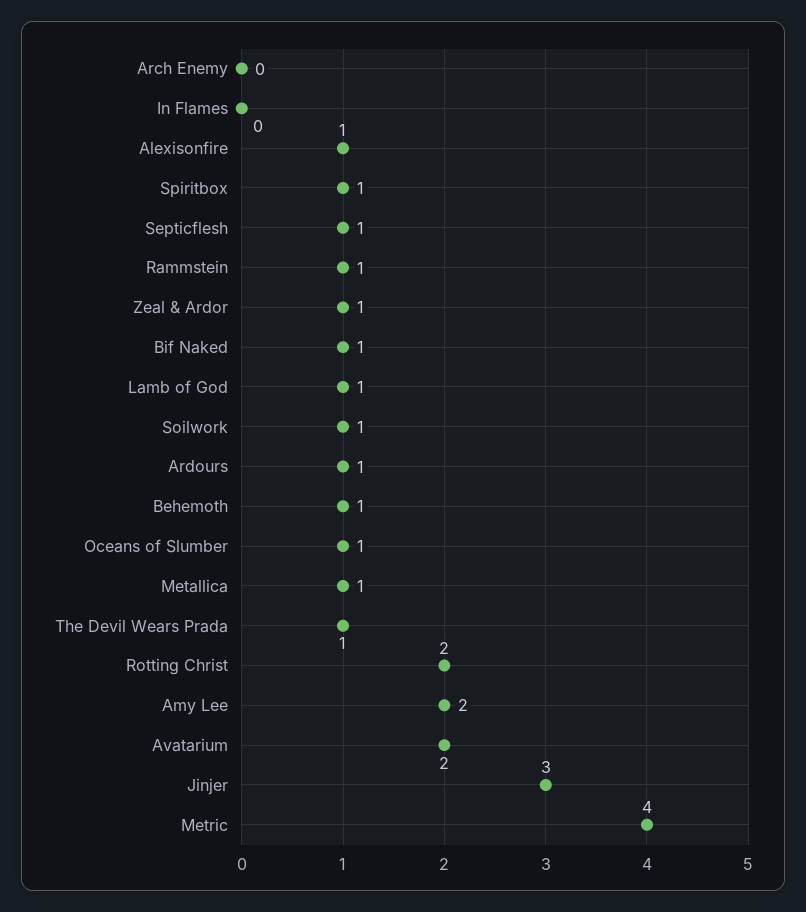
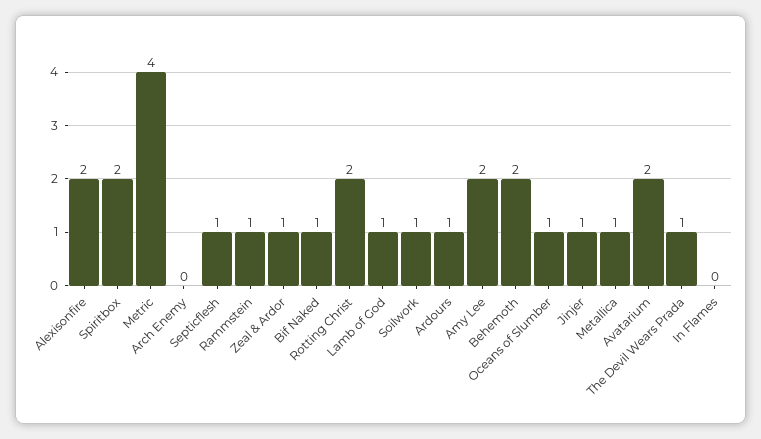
  {
    "Arch Enemy": 0,
    "In Flames": 0,
-   "Alexisonfire": 1,
+   "Alexisonfire": 2,
-   "Spiritbox": 1,
+   "Spiritbox": 2,
    "Septicflesh": 1,
    "Rammstein": 1,
    "Zeal & Ardor": 1,
    "Bif Naked": 1,
    "Lamb of God": 1,
    "Soilwork": 1,
    "Ardours": 1,
-   "Behemoth": 1,
+   "Behemoth": 2,
    "Oceans of Slumber": 1,
    "Metallica": 1,
    "The Devil Wears Prada": 1,
    "Rotting Christ": 2,
    "Amy Lee": 2,
    "Avatarium": 2,
-   "Jinjer": 3,
+   "Jinjer": 1,
    "Metric": 4
  }

